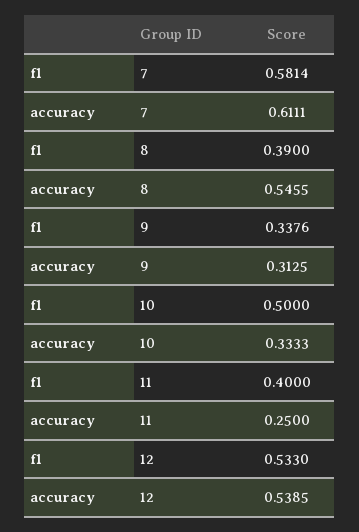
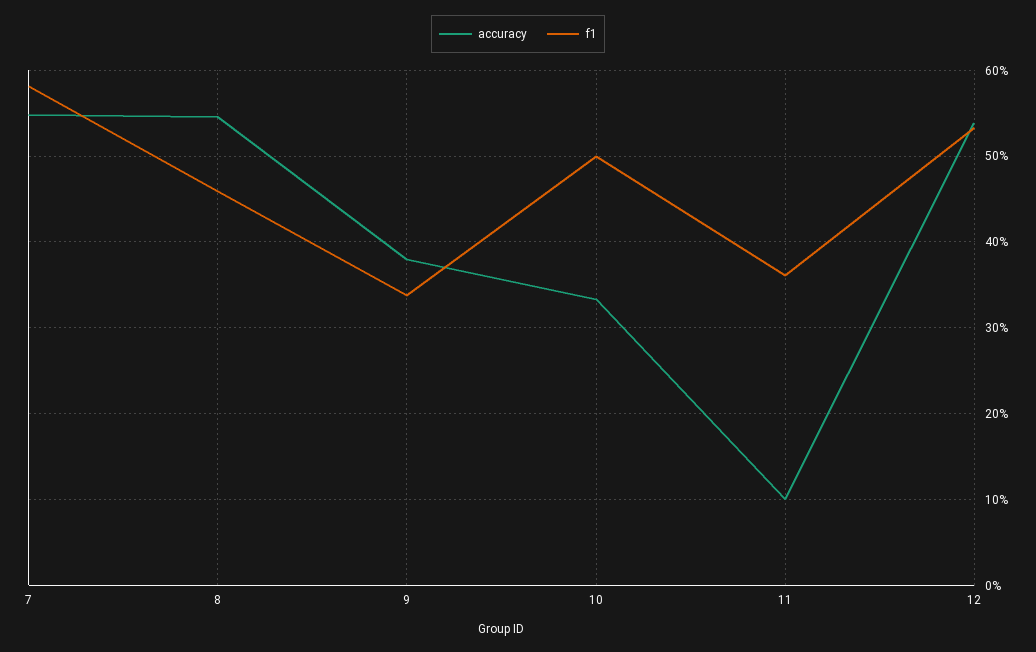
  {
    "f1": {
      "7": 0.5814,
-     "8": 0.39,
+     "8": 0.46,
      "9": 0.3376,
      "10": 0.5,
-     "11": 0.4,
+     "11": 0.36,
      "12": 0.533
    },
    "accuracy": {
-     "7": 0.6111,
+     "7": 0.55,
      "8": 0.5455,
-     "9": 0.3125,
+     "9": 0.38,
      "10": 0.3333,
-     "11": 0.25,
+     "11": 0.1,
      "12": 0.5385
    }
  }

